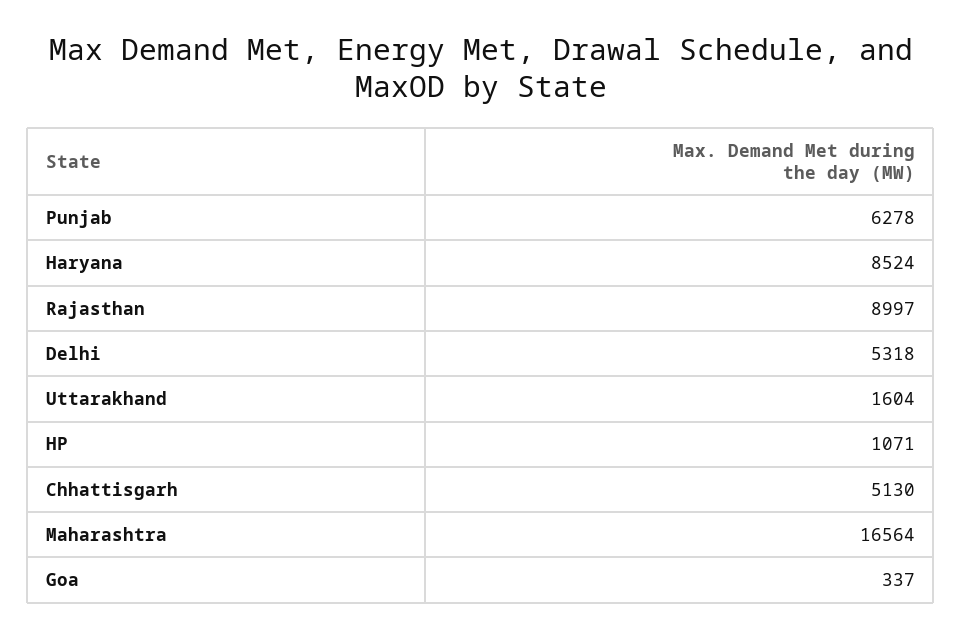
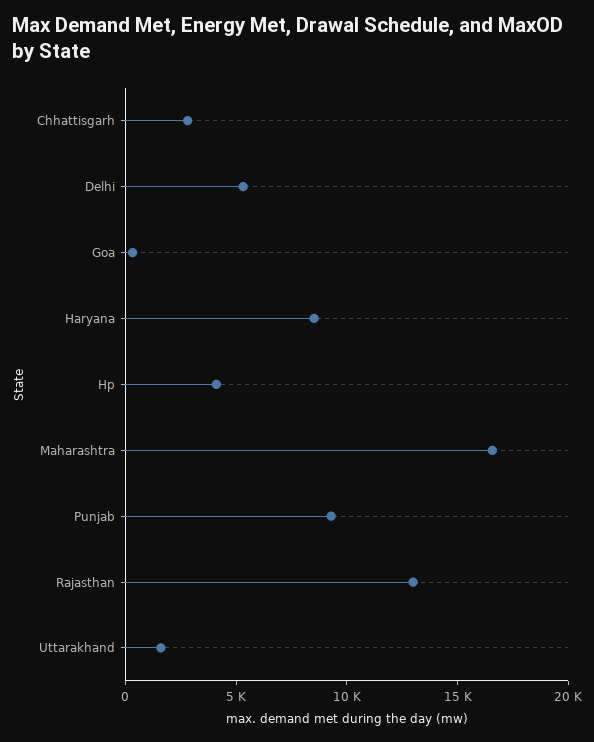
  {
-   "Punjab": 6278,
+   "Punjab": 9000,
    "Haryana": 8524,
-   "Rajasthan": 8997,
+   "Rajasthan": 13000,
    "Delhi": 5318,
    "Uttarakhand": 1604,
-   "HP": 1071,
+   "HP": 4000,
-   "Chhattisgarh": 5130,
+   "Chhattisgarh": 3000,
    "Maharashtra": 16564,
    "Goa": 337
  }

